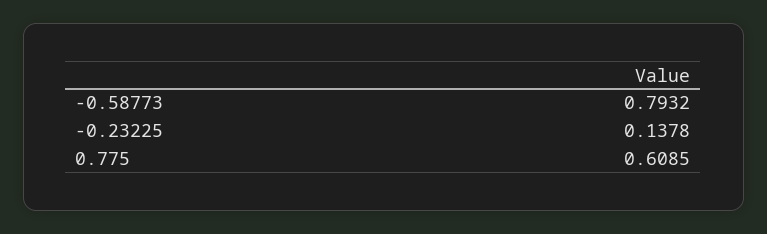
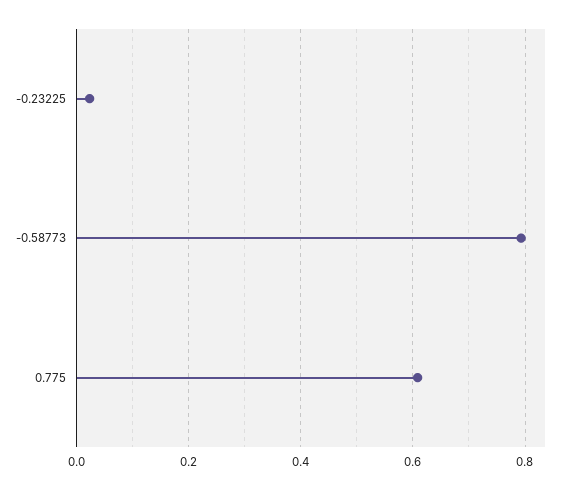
  {
    "-0.58773": 0.7932,
-   "-0.23225": 0.1378,
+   "-0.23225": 0.02,
    "0.775": 0.6085
  }

